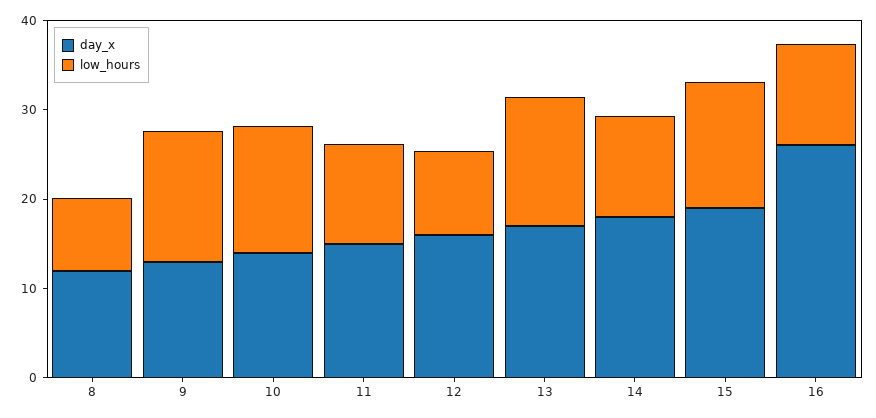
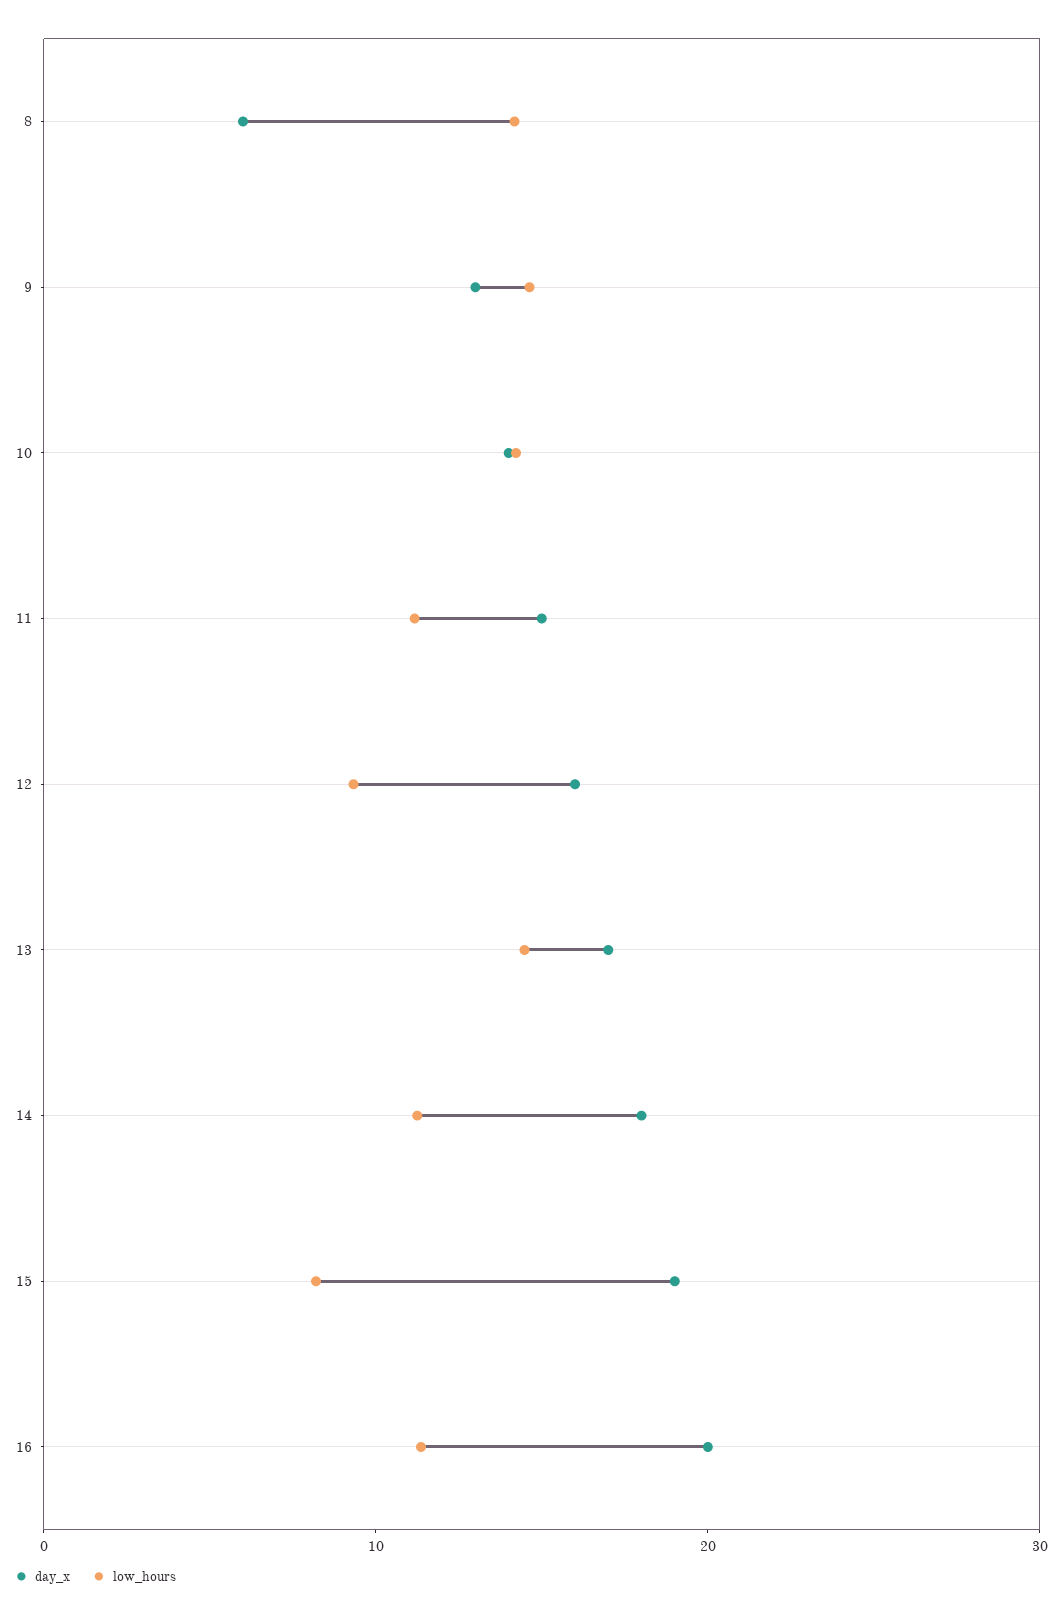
  {
    "day_x": {
-     "8": 12,
+     "8": 6,
      "9": 14,
      "10": 14,
      "11": 16,
      "12": 16,
      "13": 18,
      "14": 18,
      "15": 20,
-     "16": 26
+     "16": 20
    },
    "low_hours": {
-     "8": 8,
+     "8": 14,
      "9": 14,
      "10": 14,
      "11": 12,
      "12": 10,
      "13": 14,
      "14": 12,
-     "15": 14,
+     "15": 8,
      "16": 12
    }
  }

